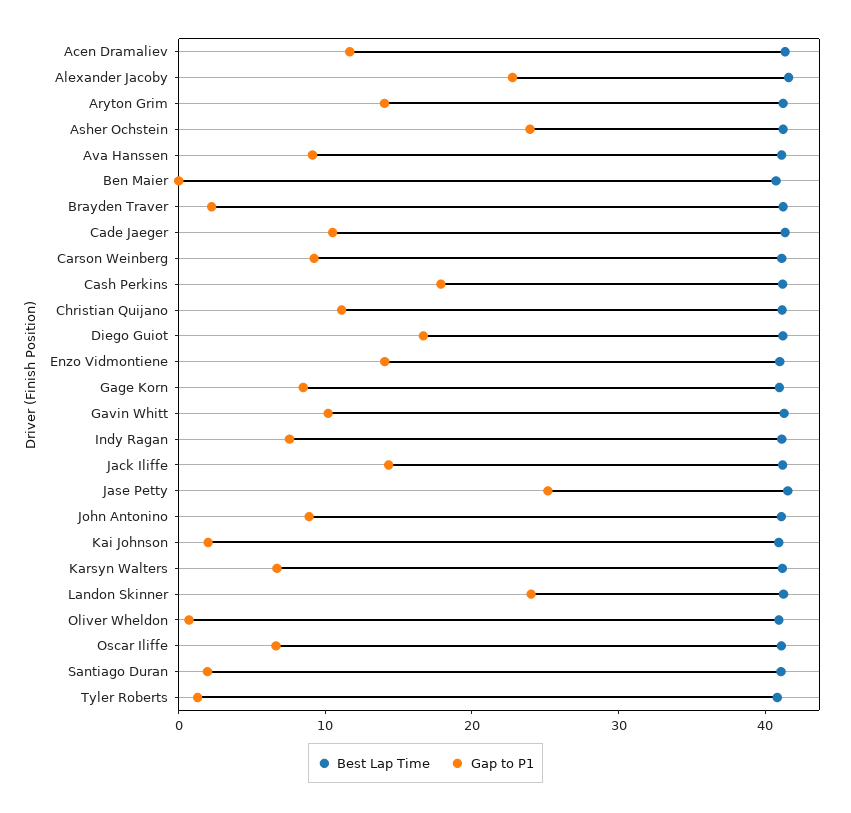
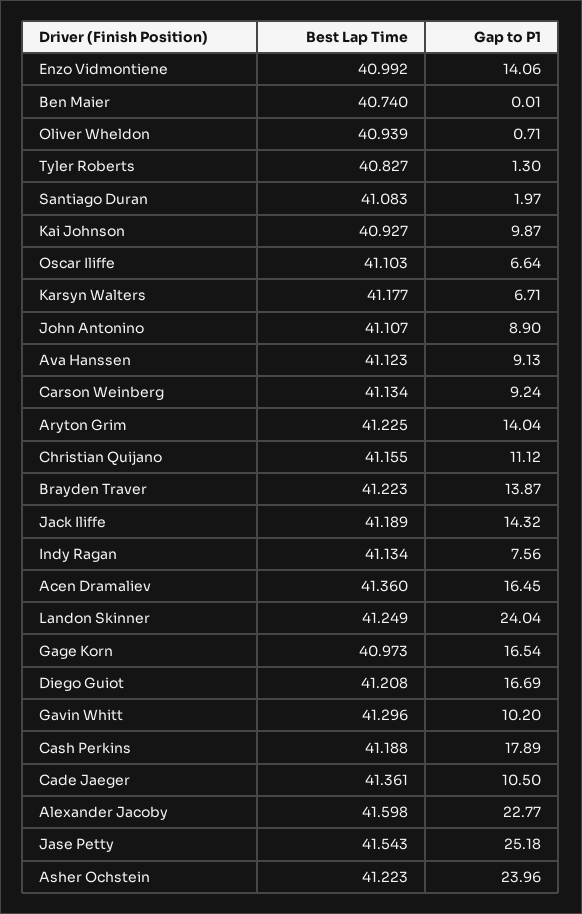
  {
    "Best Lap Time": {
      "Acen Dramaliev": 41.36,
      "Alexander Jacoby": 41.598,
      "Aryton Grim": 41.225,
      "Asher Ochstein": 41.223,
      "Ava Hanssen": 41.123,
      "Ben Maier": 40.74,
      "Brayden Traver": 41.223,
      "Cade Jaeger": 41.361,
      "Carson Weinberg": 41.134,
      "Cash Perkins": 41.188,
      "Christian Quijano": 41.155,
      "Diego Guiot": 41.208,
      "Enzo Vidmontiene": 40.992,
      "Gage Korn": 40.973,
      "Gavin Whitt": 41.296,
      "Indy Ragan": 41.134,
      "Jack Iliffe": 41.189,
      "Jase Petty": 41.543,
      "John Antonino": 41.107,
      "Kai Johnson": 40.927,
      "Karsyn Walters": 41.177,
      "Landon Skinner": 41.249,
      "Oliver Wheldon": 40.939,
      "Oscar Iliffe": 41.103,
      "Santiago Duran": 41.083,
      "Tyler Roberts": 40.827
    },
    "Gap to P1": {
-     "Acen Dramaliev": 12,
+     "Acen Dramaliev": 16.45,
      "Alexander Jacoby": 22.77,
      "Aryton Grim": 14.04,
      "Asher Ochstein": 23.96,
      "Ava Hanssen": 9.13,
      "Ben Maier": 0.01,
-     "Brayden Traver": 2,
+     "Brayden Traver": 13.87,
      "Cade Jaeger": 10.5,
      "Carson Weinberg": 9.24,
      "Cash Perkins": 17.89,
      "Christian Quijano": 11.12,
      "Diego Guiot": 16.69,
      "Enzo Vidmontiene": 14.06,
-     "Gage Korn": 8,
+     "Gage Korn": 16.54,
      "Gavin Whitt": 10.2,
      "Indy Ragan": 7.56,
      "Jack Iliffe": 14.32,
      "Jase Petty": 25.18,
      "John Antonino": 8.9,
-     "Kai Johnson": 2,
+     "Kai Johnson": 9.87,
      "Karsyn Walters": 6.71,
      "Landon Skinner": 24.04,
      "Oliver Wheldon": 0.71,
      "Oscar Iliffe": 6.64,
      "Santiago Duran": 1.97,
      "Tyler Roberts": 1.3
    }
  }

